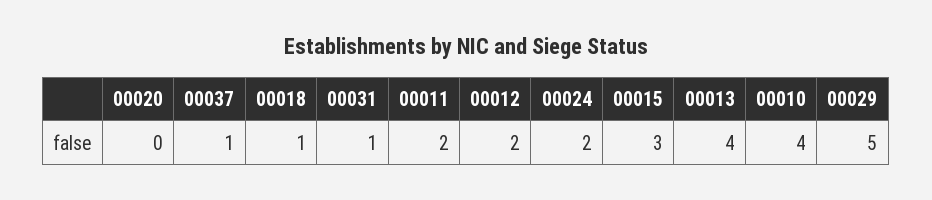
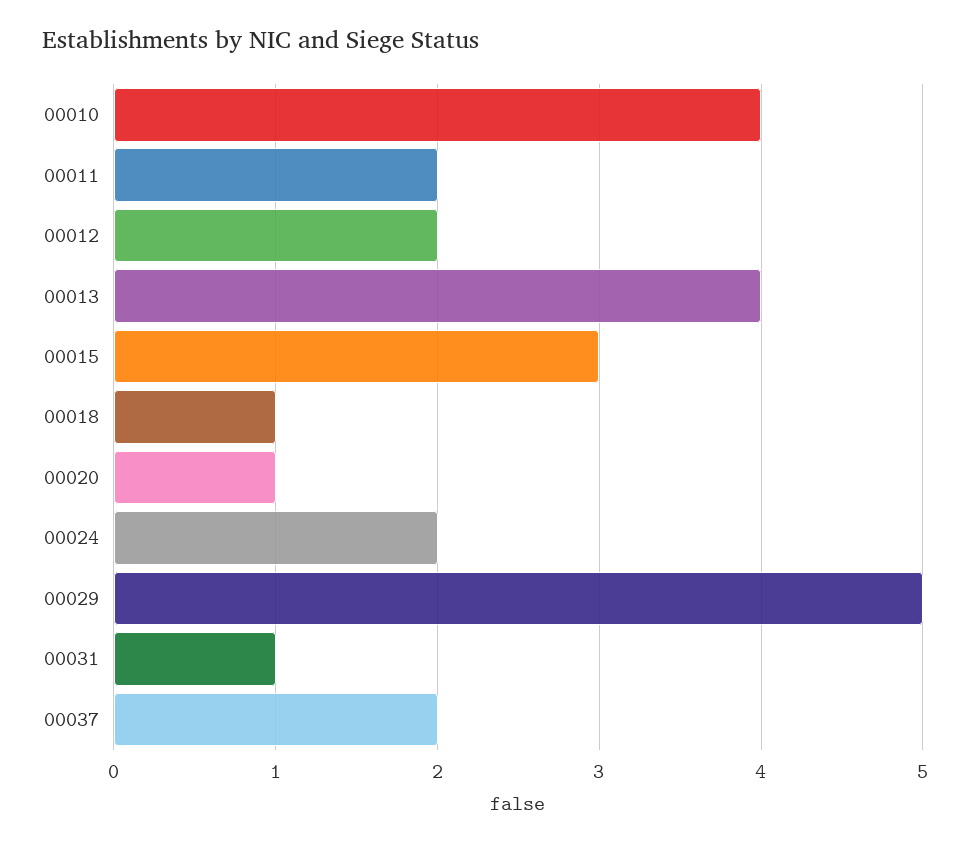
  {
-   "00020": 0,
+   "00020": 1,
-   "00037": 1,
+   "00037": 2,
    "00018": 1,
    "00031": 1,
    "00011": 2,
    "00012": 2,
    "00024": 2,
    "00015": 3,
    "00013": 4,
    "00010": 4,
    "00029": 5
  }

